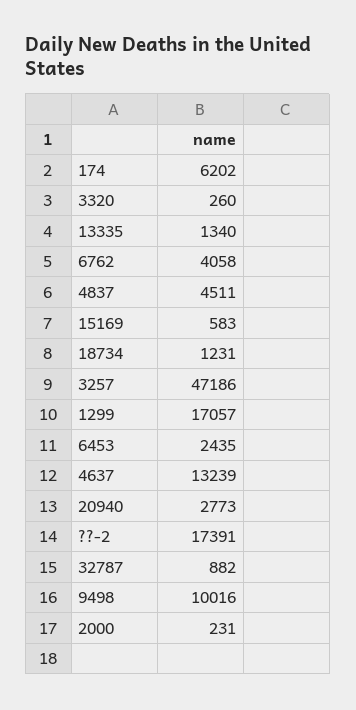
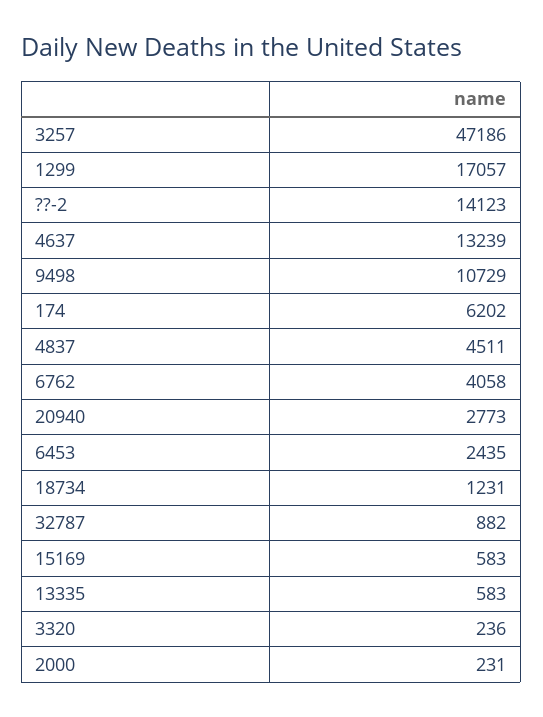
  {
    "174": 6202,
-   "3320": 260,
+   "3320": 236,
-   "13335": 1340,
+   "13335": 583,
    "6762": 4058,
    "4837": 4511,
    "15169": 583,
    "18734": 1231,
    "3257": 47186,
    "1299": 17057,
    "6453": 2435,
    "4637": 13239,
    "20940": 2773,
-   "??-2": 17391,
+   "??-2": 14123,
    "32787": 882,
-   "9498": 10016,
+   "9498": 10729,
    "2000": 231
  }

